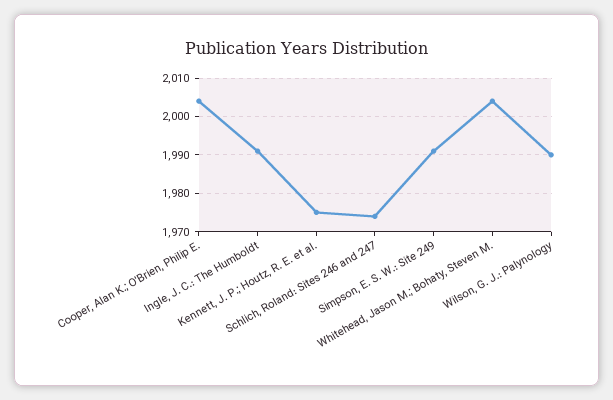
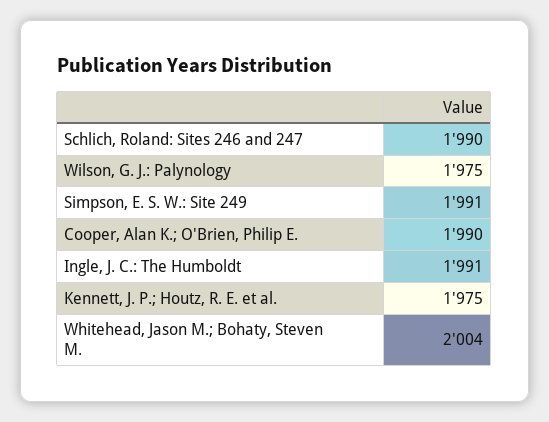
  {
-   "Cooper, Alan K.; O'Brien, Philip E.": 2005,
+   "Cooper, Alan K.; O'Brien, Philip E.": 1990,
    "Ingle, J. C.: The Humboldt": 1991,
    "Kennett, J. P.; Houtz, R. E. et al.": 1975,
-   "Schlich, Roland: Sites 246 and 247": 1975,
+   "Schlich, Roland: Sites 246 and 247": 1990,
    "Simpson, E. S. W.: Site 249": 1991,
    "Whitehead, Jason M.; Bohaty, Steven M.": 2004,
-   "Wilson, G. J.: Palynology": 1990
+   "Wilson, G. J.: Palynology": 1975
  }

